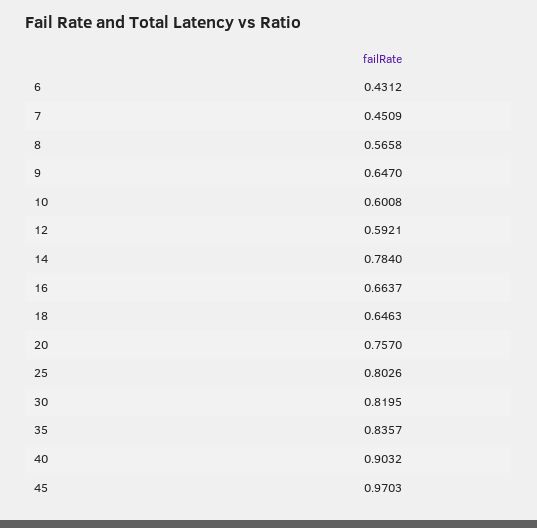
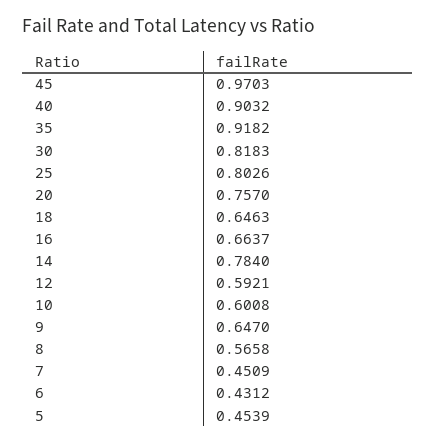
  {
    "6": 0.4312,
    "7": 0.4509,
    "8": 0.5658,
    "9": 0.647,
    "10": 0.6008,
    "12": 0.5921,
    "14": 0.784,
    "16": 0.6637,
    "18": 0.6463,
    "20": 0.757,
    "25": 0.8026,
-   "30": 0.8195,
+   "30": 0.8183,
-   "35": 0.8357,
+   "35": 0.9182,
    "40": 0.9032,
-   "45": 0.9703
+   "45": 0.9703,
+   "5": 0.4539
  }

